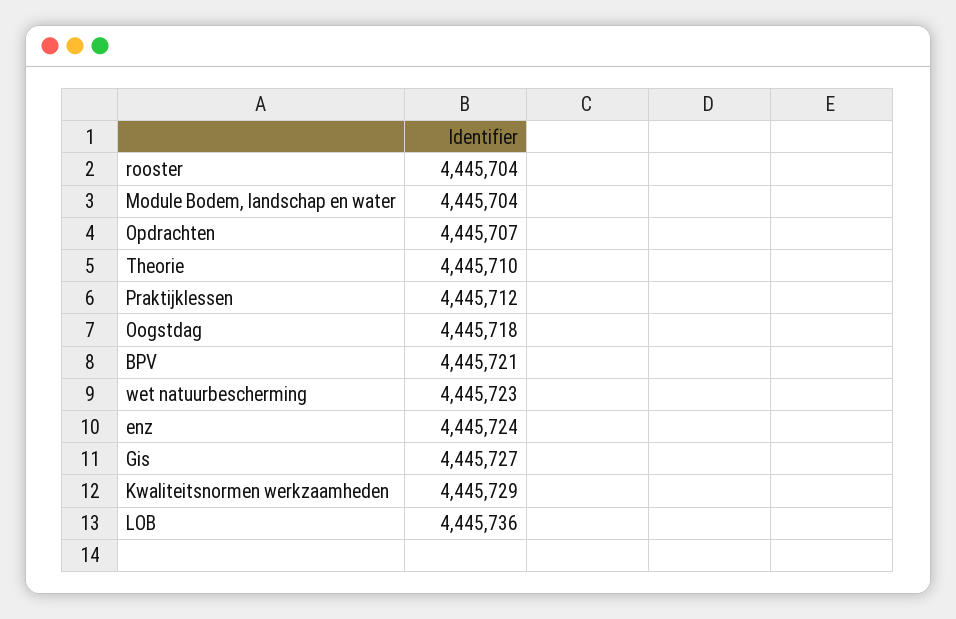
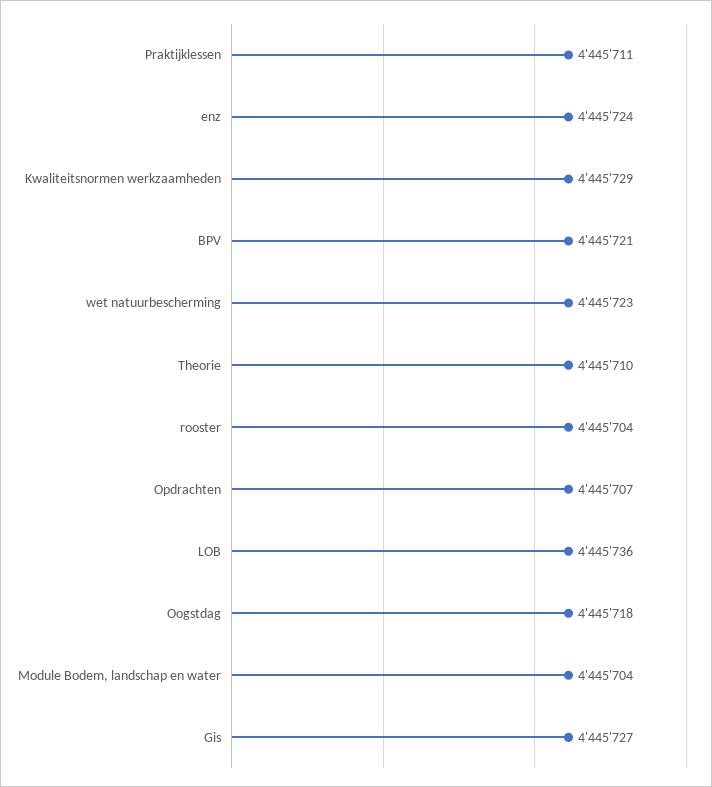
  {
    "rooster": 4445704,
    "Module Bodem, landschap en water": 4445704,
    "Opdrachten": 4445707,
    "Theorie": 4445710,
-   "Praktijklessen": 4445712,
+   "Praktijklessen": 4445711,
    "Oogstdag": 4445718,
    "BPV": 4445721,
    "wet natuurbescherming": 4445723,
    "enz": 4445724,
    "Gis": 4445727,
    "Kwaliteitsnormen werkzaamheden": 4445729,
    "LOB": 4445736
  }

